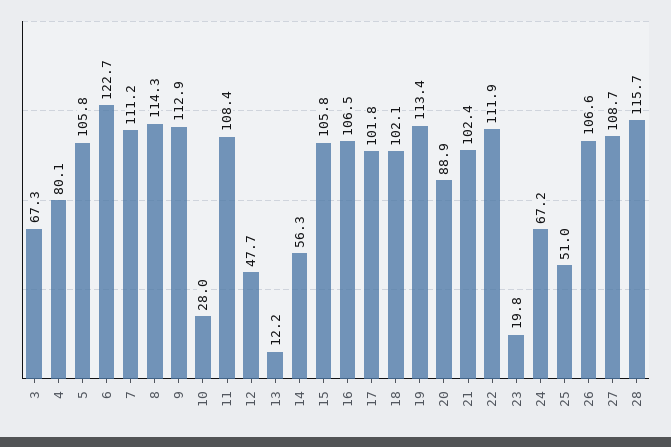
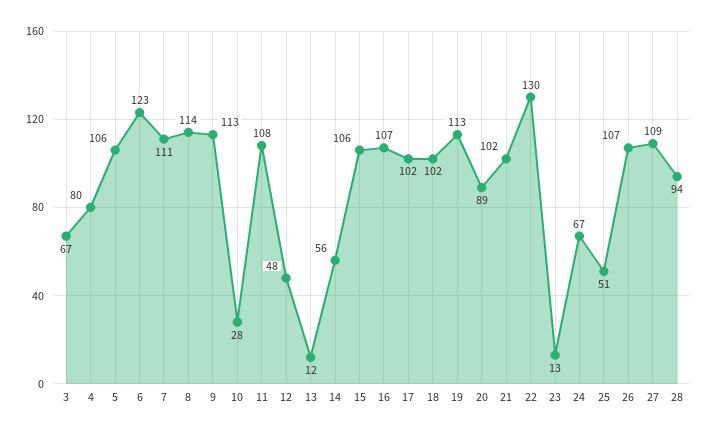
  {
    "3": 67.3,
    "4": 80.1,
    "5": 105.8,
    "6": 122.7,
    "7": 111.2,
    "8": 114.3,
    "9": 112.9,
    "10": 28,
    "11": 108.4,
    "12": 47.7,
    "13": 12.2,
    "14": 56.3,
    "15": 105.8,
    "16": 106.5,
    "17": 101.8,
    "18": 102.1,
    "19": 113.4,
    "20": 88.9,
    "21": 102.4,
-   "22": 111.9,
+   "22": 130,
-   "23": 19.8,
+   "23": 13,
    "24": 67.2,
    "25": 51,
    "26": 106.6,
    "27": 108.7,
-   "28": 115.7
+   "28": 94
  }

